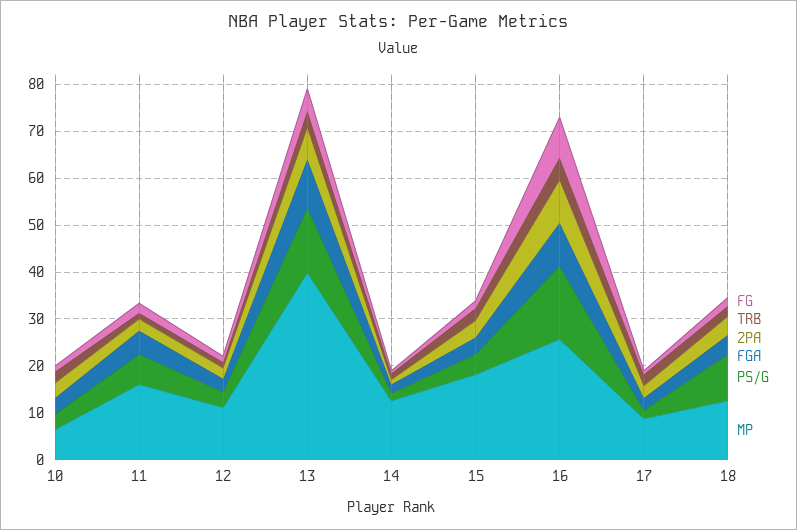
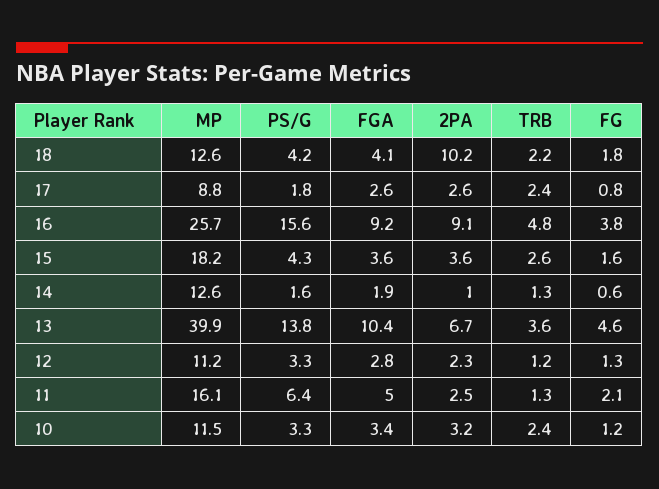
  {
    "FG": {
      "10": 1.2,
      "11": 2.1,
      "12": 1.3,
      "13": 4.6,
      "14": 0.6,
      "15": 1.6,
-     "16": 8,
+     "16": 3.8,
      "17": 0.8,
      "18": 1.8
    },
    "TRB": {
      "10": 2.4,
      "11": 1.3,
      "12": 1.2,
      "13": 3.6,
      "14": 1.3,
      "15": 2.6,
      "16": 4.8,
      "17": 2.4,
      "18": 2.2
    },
    "2PA": {
      "10": 3.2,
      "11": 2.5,
      "12": 2.3,
      "13": 6.7,
      "14": 1,
      "15": 3.6,
      "16": 9.1,
      "17": 2.6,
-     "18": 4
+     "18": 10.2
    },
    "FGA": {
      "10": 3.4,
      "11": 5,
      "12": 2.8,
      "13": 10.4,
      "14": 1.9,
      "15": 3.6,
      "16": 9.2,
      "17": 2.6,
      "18": 4.1
    },
    "PS/G": {
      "10": 3.3,
      "11": 6.4,
      "12": 3.3,
      "13": 13.8,
      "14": 1.6,
      "15": 4.3,
      "16": 15.6,
      "17": 1.8,
-     "18": 10
+     "18": 4.2
    },
    "MP": {
-     "10": 6,
+     "10": 11.5,
      "11": 16.1,
      "12": 11.2,
      "13": 39.9,
      "14": 12.6,
      "15": 18.2,
      "16": 25.7,
      "17": 8.8,
      "18": 12.6
    }
  }

